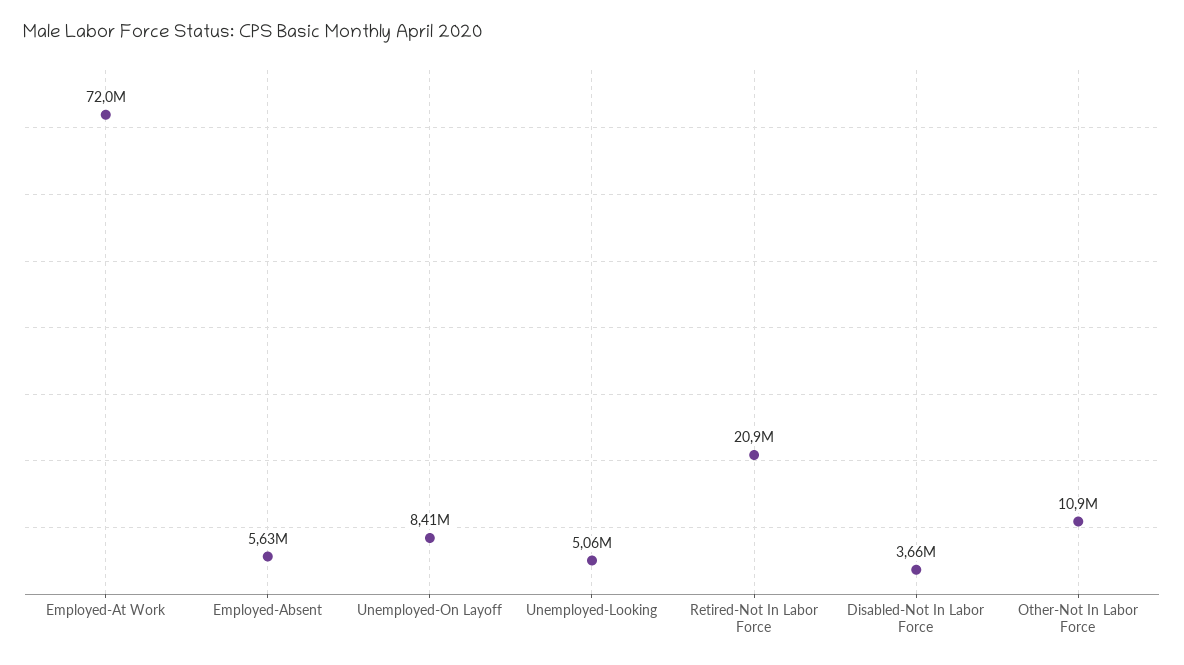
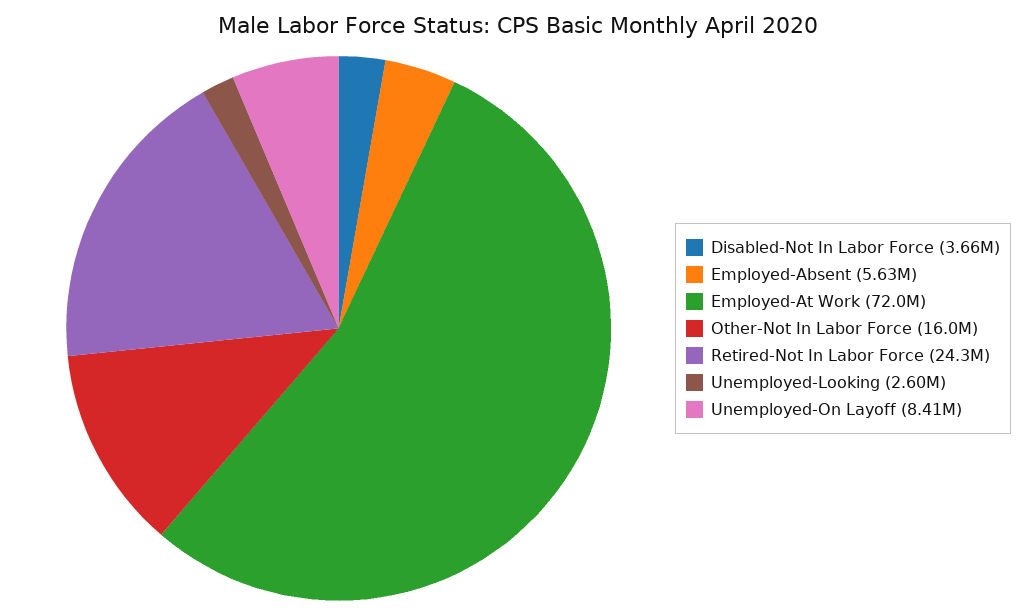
  {
    "Employed-At Work": 72000000,
    "Employed-Absent": 5630000,
    "Unemployed-On Layoff": 8410000,
-   "Unemployed-Looking": 5060000,
+   "Unemployed-Looking": 2600000,
-   "Retired-Not In Labor Force": 20900000,
+   "Retired-Not In Labor Force": 24300000,
    "Disabled-Not In Labor Force": 3660000,
-   "Other-Not In Labor Force": 10900000
+   "Other-Not In Labor Force": 16000000
  }

